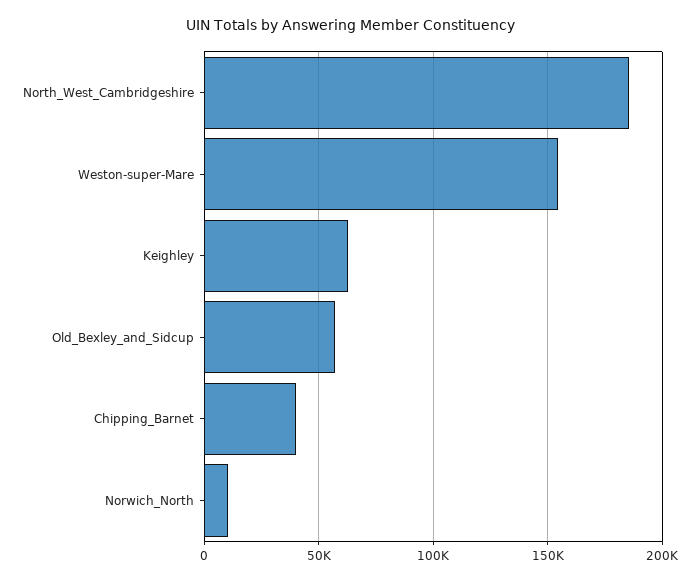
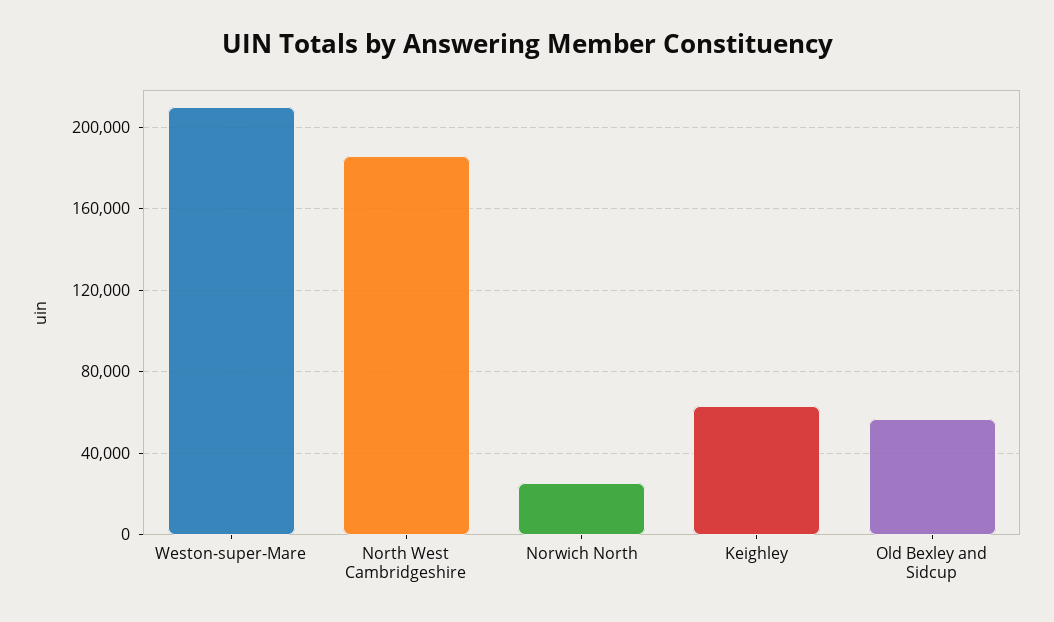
  {
    "North_West_Cambridgeshire": 185000,
-   "Weston-super-Mare": 155000,
+   "Weston-super-Mare": 210000,
    "Keighley": 65000,
    "Old_Bexley_and_Sidcup": 55000,
-   "Chipping_Barnet": 40000,
-   "Norwich_North": 10000
+   "Norwich_North": 25000
  }

